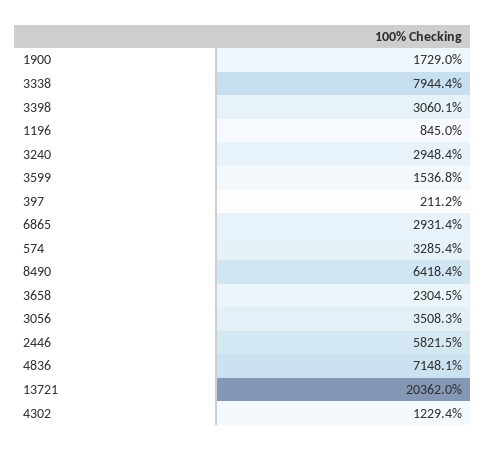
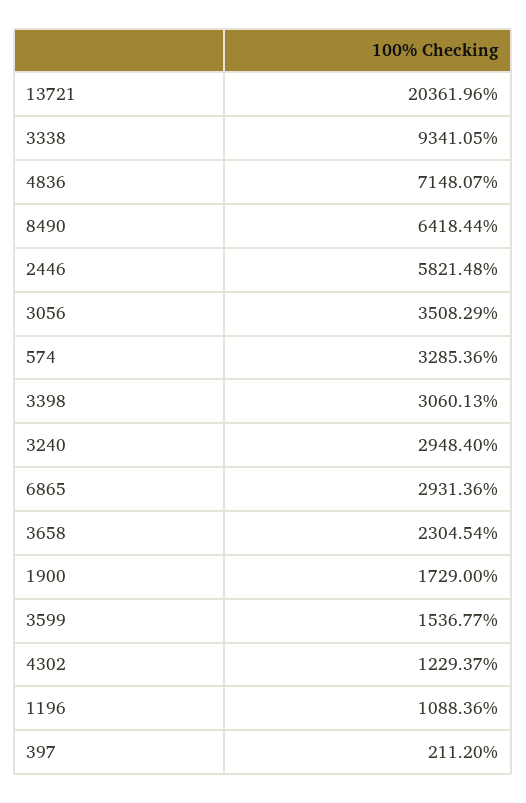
  {
    "1900": 1729,
-   "3338": 7944.4,
+   "3338": 9341.05,
    "3398": 3060.13,
-   "1196": 845,
+   "1196": 1088.36,
    "3240": 2948.4,
    "3599": 1536.77,
    "397": 211.2,
    "6865": 2931.36,
    "574": 3285.36,
    "8490": 6418.44,
    "3658": 2304.54,
    "3056": 3508.29,
    "2446": 5821.48,
    "4836": 7148.07,
    "13721": 20361.96,
    "4302": 1229.37
  }

